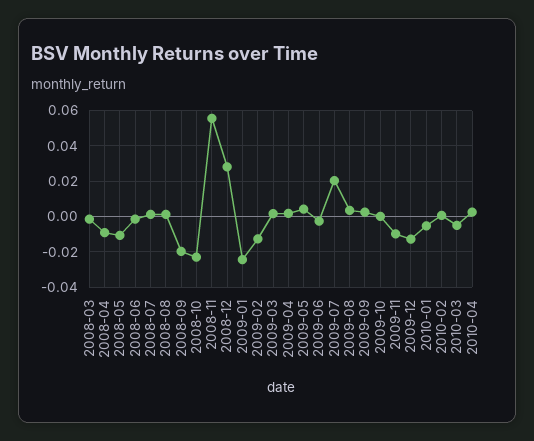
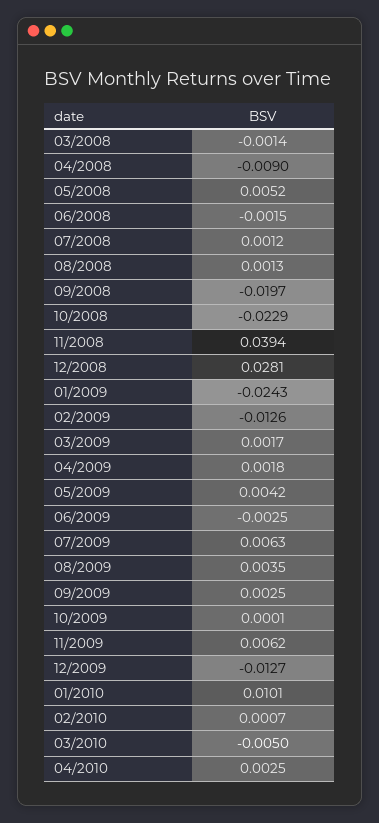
  {
    "2008-03": -0.0014,
    "2008-04": -0.009,
-   "2008-05": -0.01,
+   "2008-05": 0.0052,
    "2008-06": -0.0015,
    "2008-07": 0.0012,
    "2008-08": 0.0013,
    "2008-09": -0.0197,
    "2008-10": -0.0229,
-   "2008-11": 0.055,
+   "2008-11": 0.0394,
    "2008-12": 0.0281,
    "2009-01": -0.0243,
    "2009-02": -0.0126,
    "2009-03": 0.0017,
    "2009-04": 0.0018,
    "2009-05": 0.0042,
    "2009-06": -0.0025,
-   "2009-07": 0.02,
+   "2009-07": 0.0063,
    "2009-08": 0.0035,
    "2009-09": 0.0025,
    "2009-10": 0.0001,
-   "2009-11": -0.01,
+   "2009-11": 0.0062,
    "2009-12": -0.0127,
-   "2010-01": -0.005,
+   "2010-01": 0.0101,
    "2010-02": 0.0007,
    "2010-03": -0.005,
    "2010-04": 0.0025
  }

